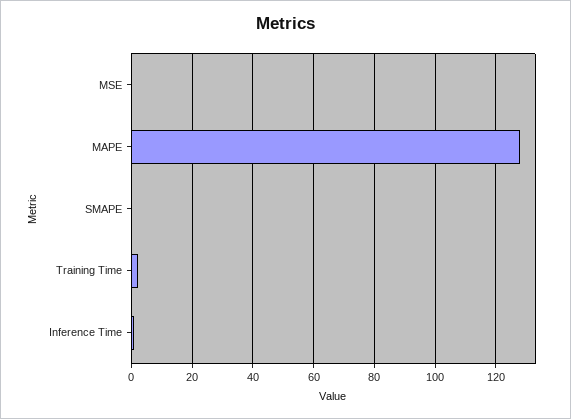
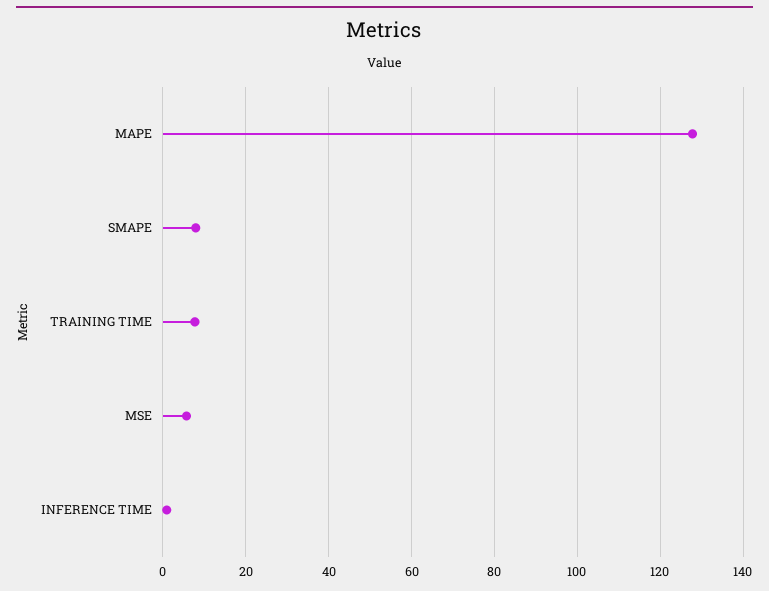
  {
-   "MSE": 0,
+   "MSE": 6,
    "MAPE": 128,
-   "SMAPE": 0,
+   "SMAPE": 8,
-   "Training Time": 2,
+   "Training Time": 8,
    "Inference Time": 0
  }

